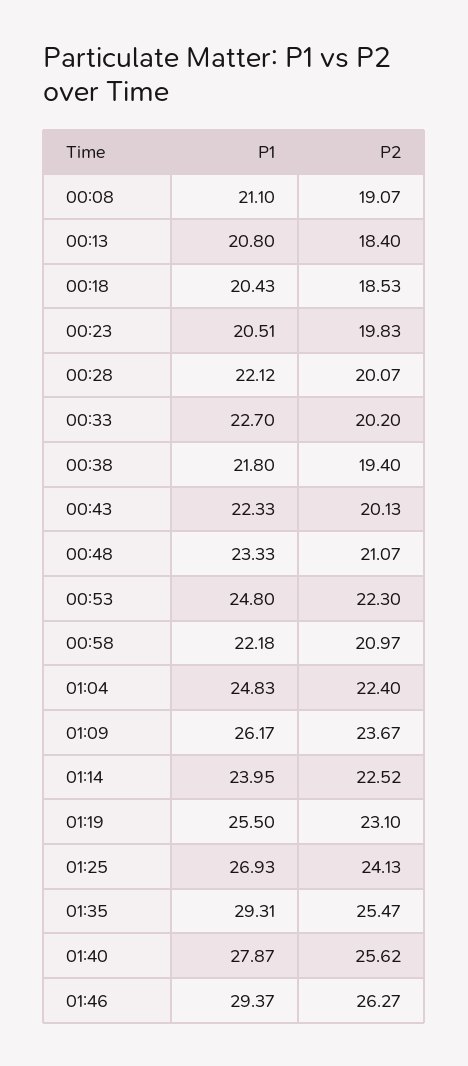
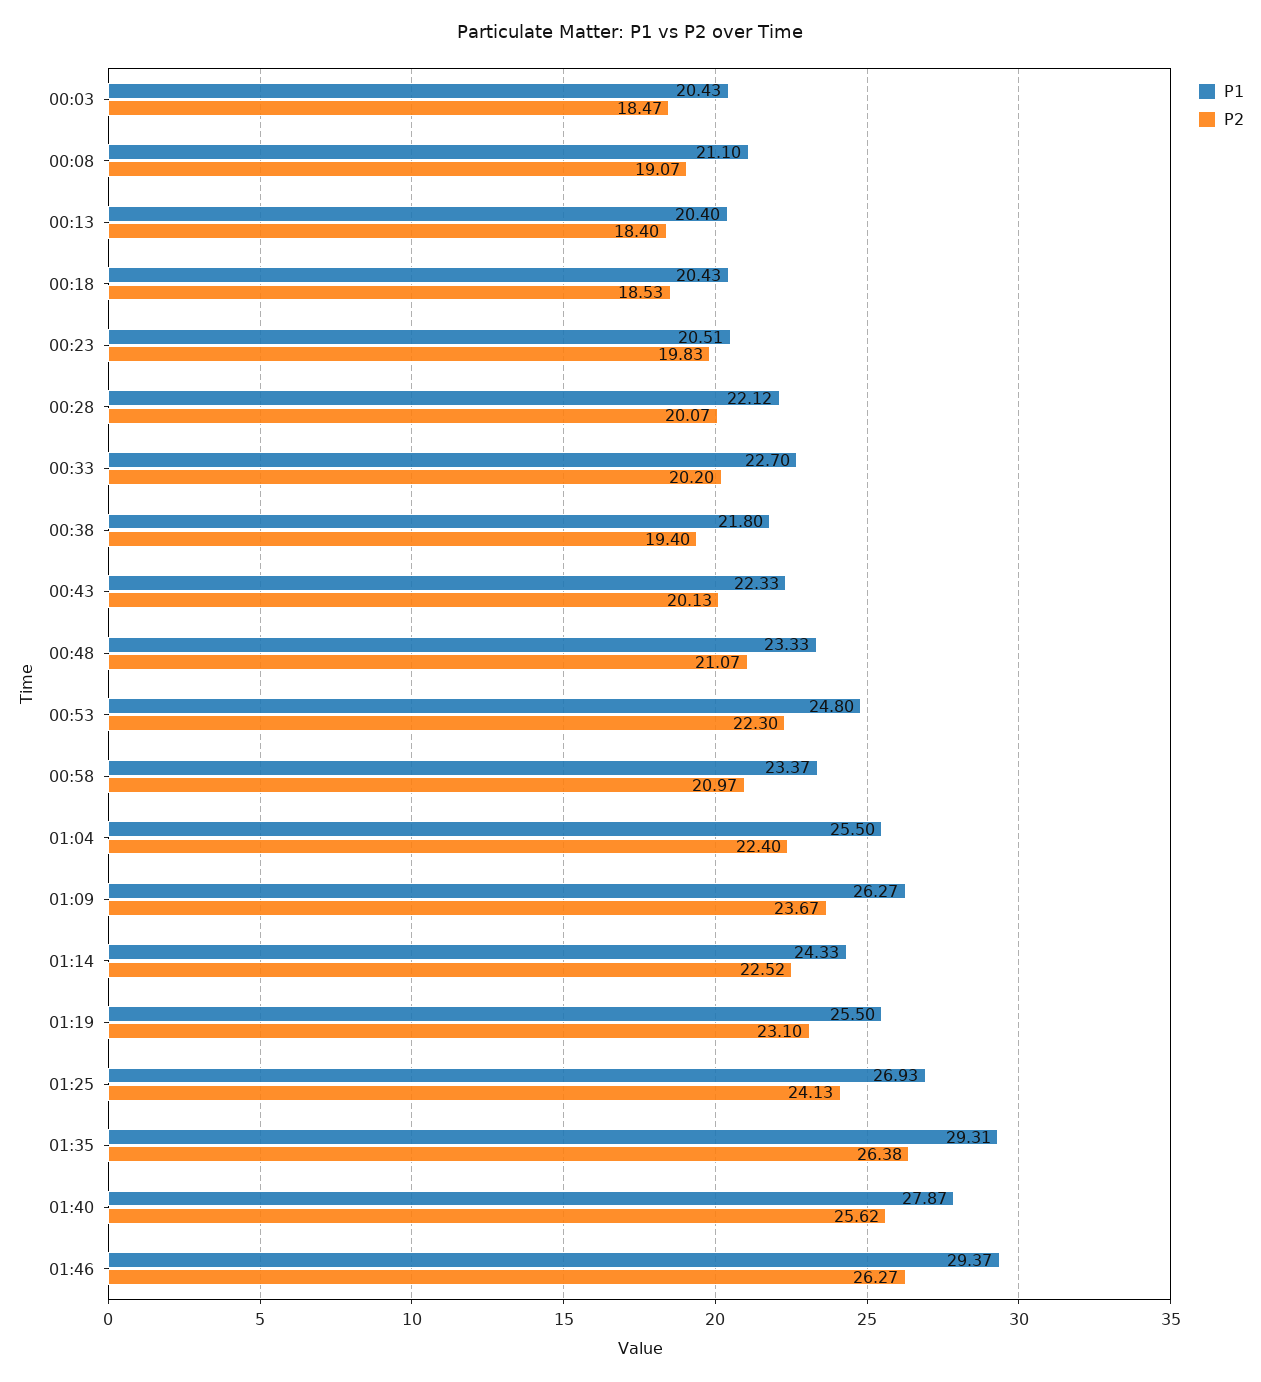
  {
    "P1": {
      "00:08": 21.1,
-     "00:13": 20.8,
+     "00:13": 20.4,
      "00:18": 20.43,
      "00:23": 20.51,
      "00:28": 22.12,
      "00:33": 22.7,
      "00:38": 21.8,
      "00:43": 22.33,
      "00:48": 23.33,
      "00:53": 24.8,
-     "00:58": 22.18,
+     "00:58": 23.37,
-     "01:04": 24.83,
+     "01:04": 25.5,
-     "01:09": 26.17,
+     "01:09": 26.27,
-     "01:14": 23.95,
+     "01:14": 24.33,
      "01:19": 25.5,
      "01:25": 26.93,
      "01:35": 29.31,
      "01:40": 27.87,
-     "01:46": 29.37
+     "01:46": 29.37,
+     "00:03": 20.43
    },
    "P2": {
      "00:08": 19.07,
      "00:13": 18.4,
      "00:18": 18.53,
      "00:23": 19.83,
      "00:28": 20.07,
      "00:33": 20.2,
      "00:38": 19.4,
      "00:43": 20.13,
      "00:48": 21.07,
      "00:53": 22.3,
      "00:58": 20.97,
      "01:04": 22.4,
      "01:09": 23.67,
      "01:14": 22.52,
      "01:19": 23.1,
      "01:25": 24.13,
-     "01:35": 25.47,
+     "01:35": 26.38,
      "01:40": 25.62,
-     "01:46": 26.27
+     "01:46": 26.27,
+     "00:03": 18.47
    }
  }

